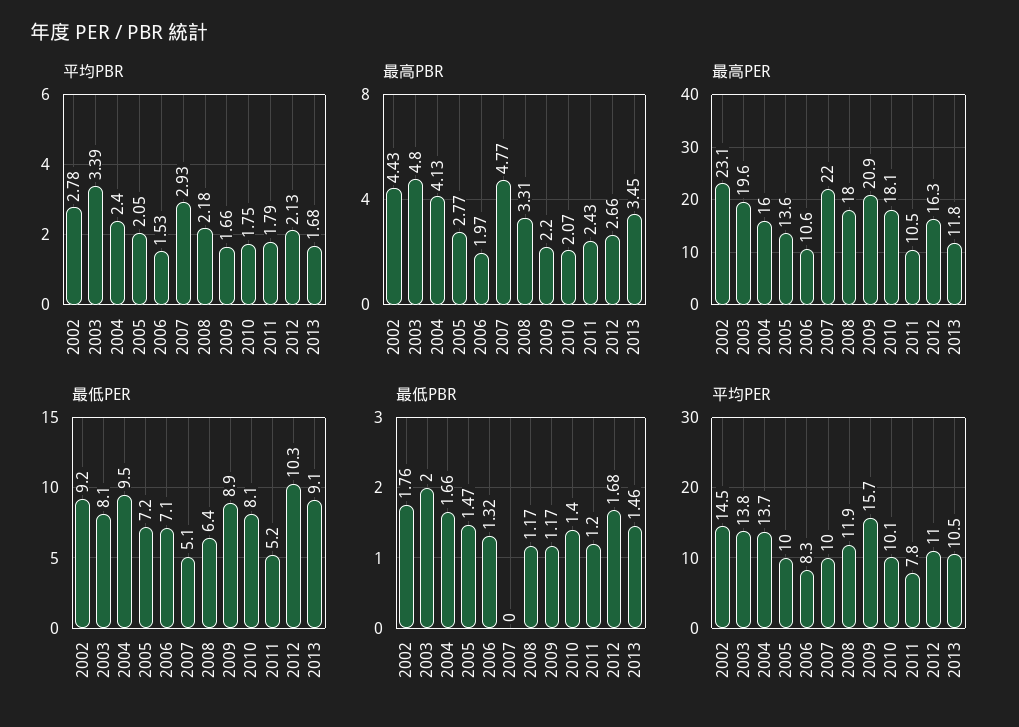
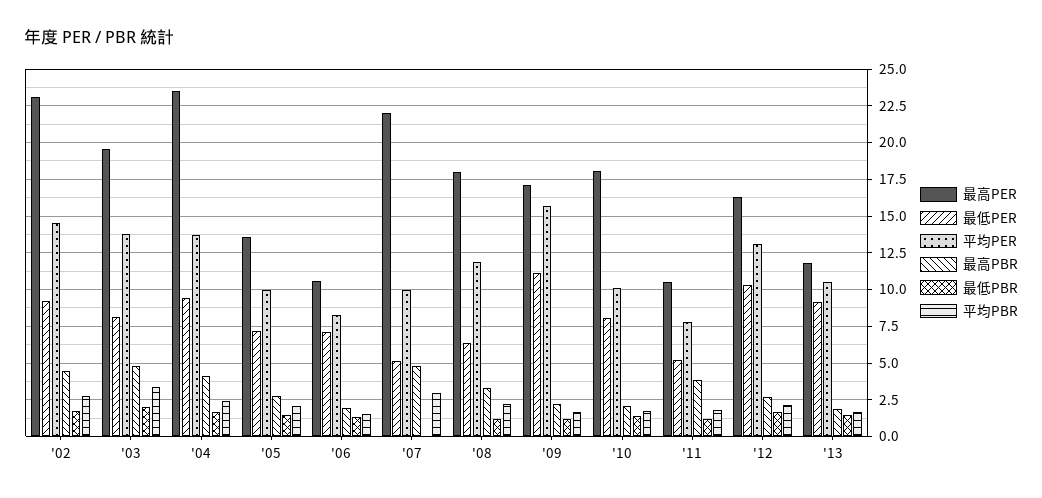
  {
    "平均PBR": {
      "2002": 2.78,
      "2003": 3.39,
      "2004": 2.4,
      "2005": 2.05,
      "2006": 1.53,
      "2007": 2.93,
      "2008": 2.18,
      "2009": 1.66,
      "2010": 1.75,
      "2011": 1.79,
      "2012": 2.13,
      "2013": 1.68
    },
    "最高PBR": {
      "2002": 4.43,
      "2003": 4.8,
      "2004": 4.13,
      "2005": 2.77,
      "2006": 1.97,
      "2007": 4.77,
      "2008": 3.31,
      "2009": 2.2,
      "2010": 2.07,
-     "2011": 2.43,
+     "2011": 4,
      "2012": 2.66,
-     "2013": 3.45
+     "2013": 2
    },
    "最高PER": {
      "2002": 23.1,
      "2003": 19.6,
-     "2004": 16,
+     "2004": 23.5,
      "2005": 13.6,
      "2006": 10.6,
      "2007": 22,
      "2008": 18,
-     "2009": 20.9,
+     "2009": 17,
      "2010": 18.1,
      "2011": 10.5,
      "2012": 16.3,
      "2013": 11.8
    },
    "最低PER": {
      "2002": 9.2,
      "2003": 8.1,
      "2004": 9.5,
      "2005": 7.2,
      "2006": 7.1,
      "2007": 5.1,
      "2008": 6.4,
-     "2009": 8.9,
+     "2009": 11,
      "2010": 8.1,
      "2011": 5.2,
      "2012": 10.3,
      "2013": 9.1
    },
    "最低PBR": {
      "2002": 1.76,
      "2003": 2,
      "2004": 1.66,
      "2005": 1.47,
      "2006": 1.32,
      "2007": 0,
      "2008": 1.17,
      "2009": 1.17,
      "2010": 1.4,
      "2011": 1.2,
      "2012": 1.68,
      "2013": 1.46
    },
    "平均PER": {
      "2002": 14.5,
      "2003": 13.8,
      "2004": 13.7,
      "2005": 10,
      "2006": 8.3,
      "2007": 10,
      "2008": 11.9,
      "2009": 15.7,
      "2010": 10.1,
      "2011": 7.8,
-     "2012": 11,
+     "2012": 13,
      "2013": 10.5
    }
  }

